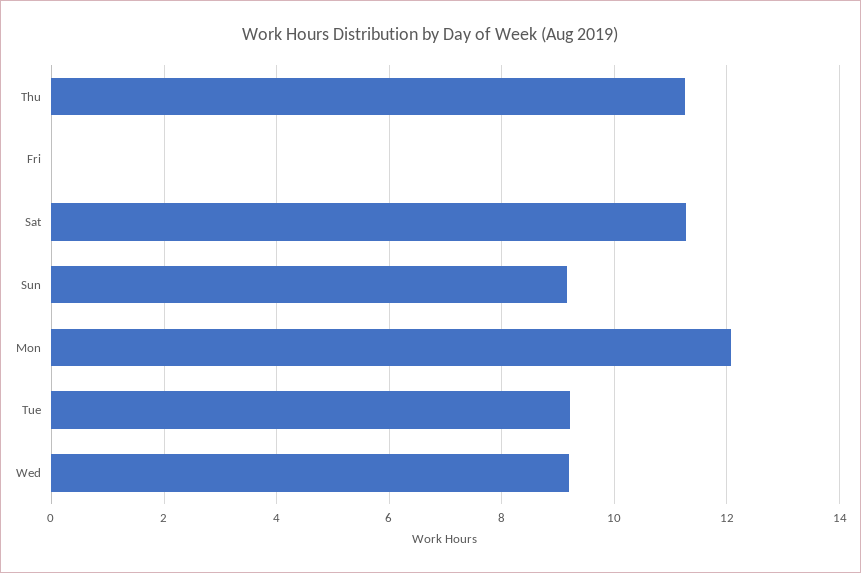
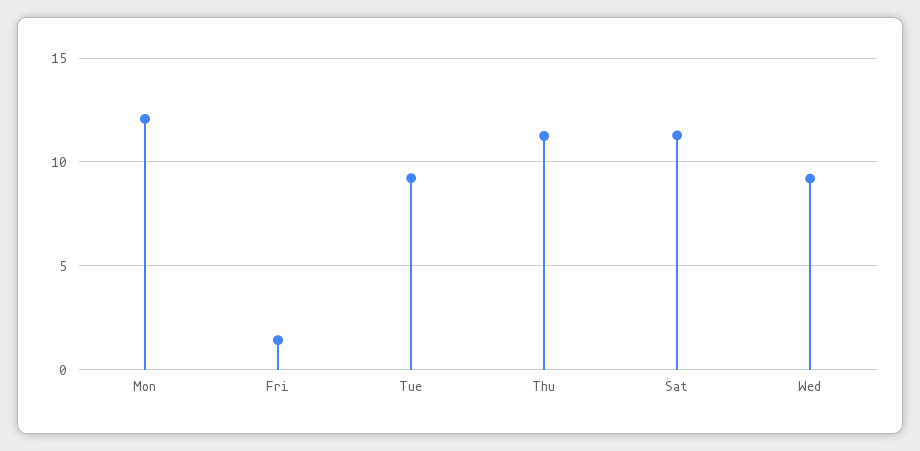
  {
    "Thu": 11.2,
-   "Fri": 0,
+   "Fri": 1.5,
    "Sat": 11.2,
-   "Sun": 9.2,
    "Mon": 12,
    "Tue": 9.2,
    "Wed": 9.2
  }

